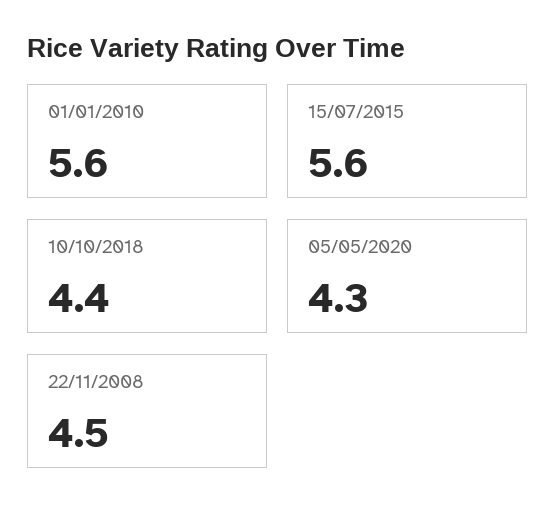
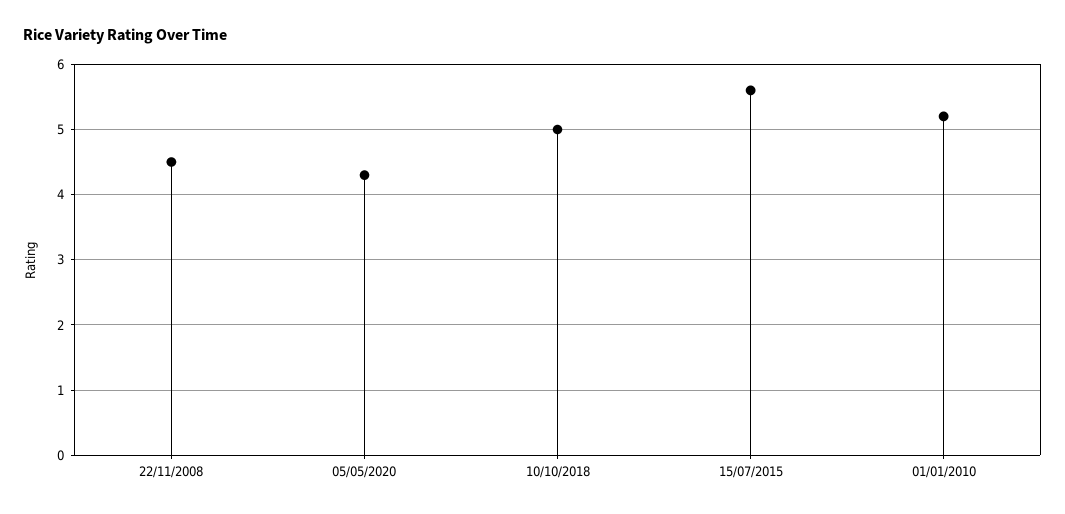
  {
-   "01/01/2010": 5.6,
+   "01/01/2010": 5.2,
    "15/07/2015": 5.6,
-   "10/10/2018": 4.4,
+   "10/10/2018": 5,
    "05/05/2020": 4.3,
    "22/11/2008": 4.5
  }

